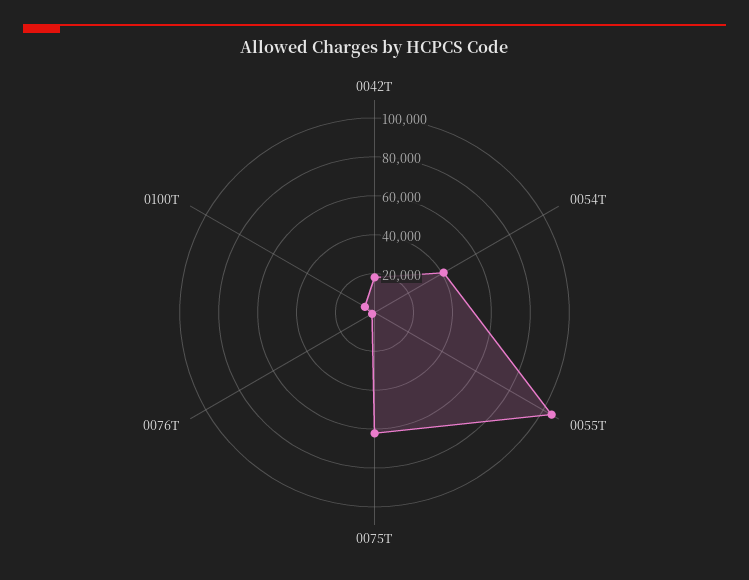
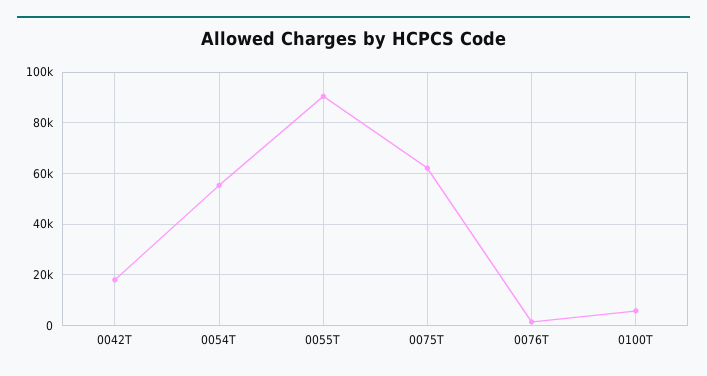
  {
    "0042T": 17500,
-   "0054T": 40000,
+   "0054T": 55000,
-   "0055T": 105000,
+   "0055T": 90000,
    "0075T": 62500,
    "0076T": 2500,
    "0100T": 5000
  }

